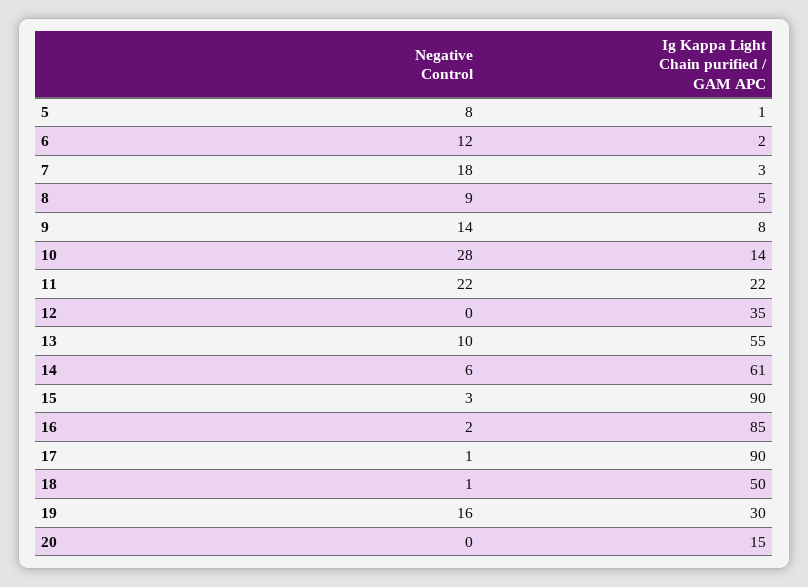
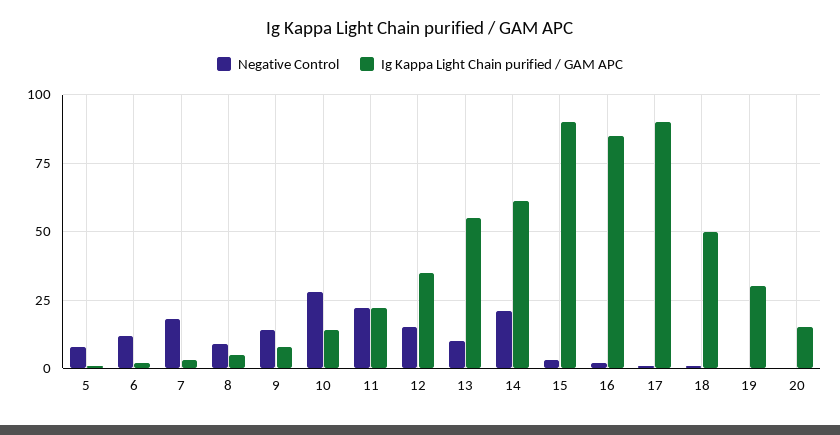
  {
    "Negative Control": {
      "5": 8,
      "6": 12,
      "7": 18,
      "8": 9,
      "9": 14,
      "10": 28,
      "11": 22,
-     "12": 0,
+     "12": 15,
      "13": 10,
-     "14": 6,
+     "14": 20,
      "15": 3,
      "16": 2,
      "17": 1,
      "18": 1,
-     "19": 16,
+     "19": 0,
      "20": 0
    },
    "Ig Kappa Light Chain purified / GAM APC": {
      "5": 1,
      "6": 2,
      "7": 3,
      "8": 5,
      "9": 8,
      "10": 14,
      "11": 22,
      "12": 35,
      "13": 55,
      "14": 61,
      "15": 90,
      "16": 85,
      "17": 90,
      "18": 50,
      "19": 30,
      "20": 15
    }
  }

